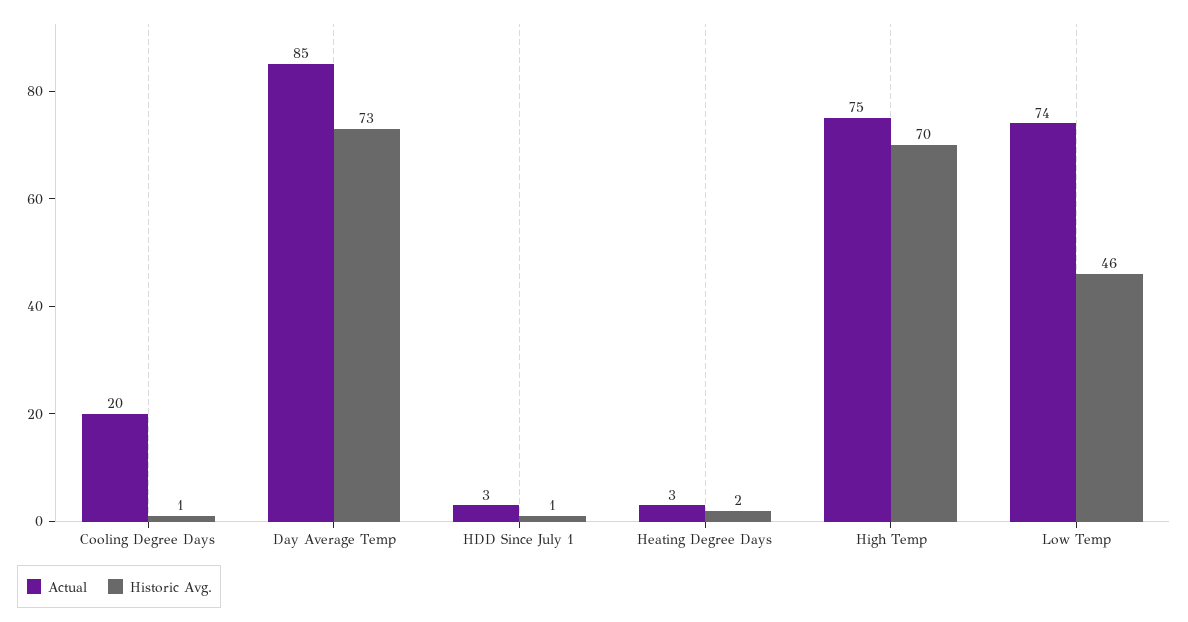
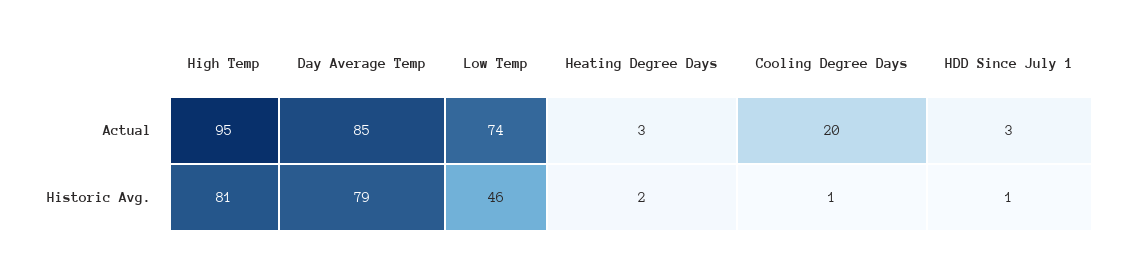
  {
    "Actual": {
      "Cooling Degree Days": 20,
      "Day Average Temp": 85,
      "HDD Since July 1": 3,
      "Heating Degree Days": 3,
-     "High Temp": 75,
+     "High Temp": 95,
      "Low Temp": 74
    },
    "Historic Avg.": {
      "Cooling Degree Days": 1,
-     "Day Average Temp": 73,
+     "Day Average Temp": 79,
      "HDD Since July 1": 1,
      "Heating Degree Days": 2,
-     "High Temp": 70,
+     "High Temp": 81,
      "Low Temp": 46
    }
  }

